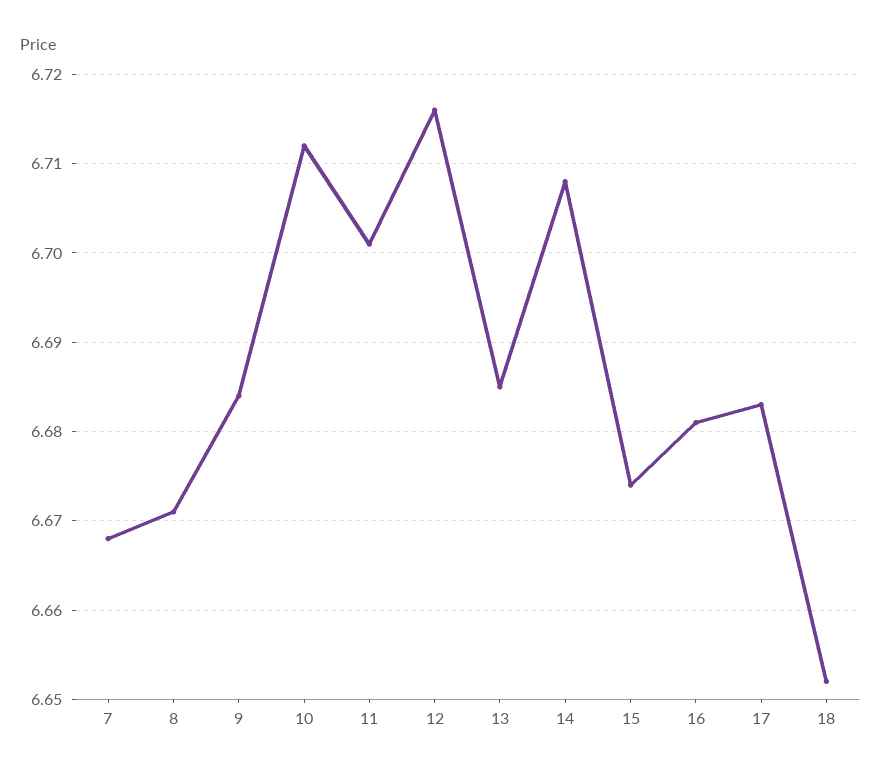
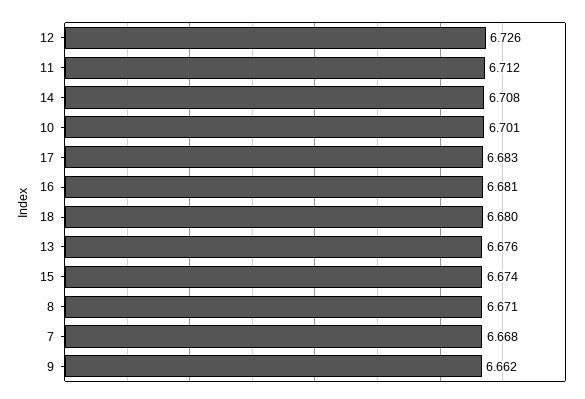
  {
    "7": 6.668,
    "8": 6.671,
-   "9": 6.684,
+   "9": 6.662,
-   "10": 6.712,
+   "10": 6.701,
-   "11": 6.701,
+   "11": 6.712,
-   "12": 6.716,
+   "12": 6.726,
-   "13": 6.685,
+   "13": 6.676,
    "14": 6.708,
    "15": 6.674,
    "16": 6.681,
    "17": 6.683,
-   "18": 6.652
+   "18": 6.68
  }

